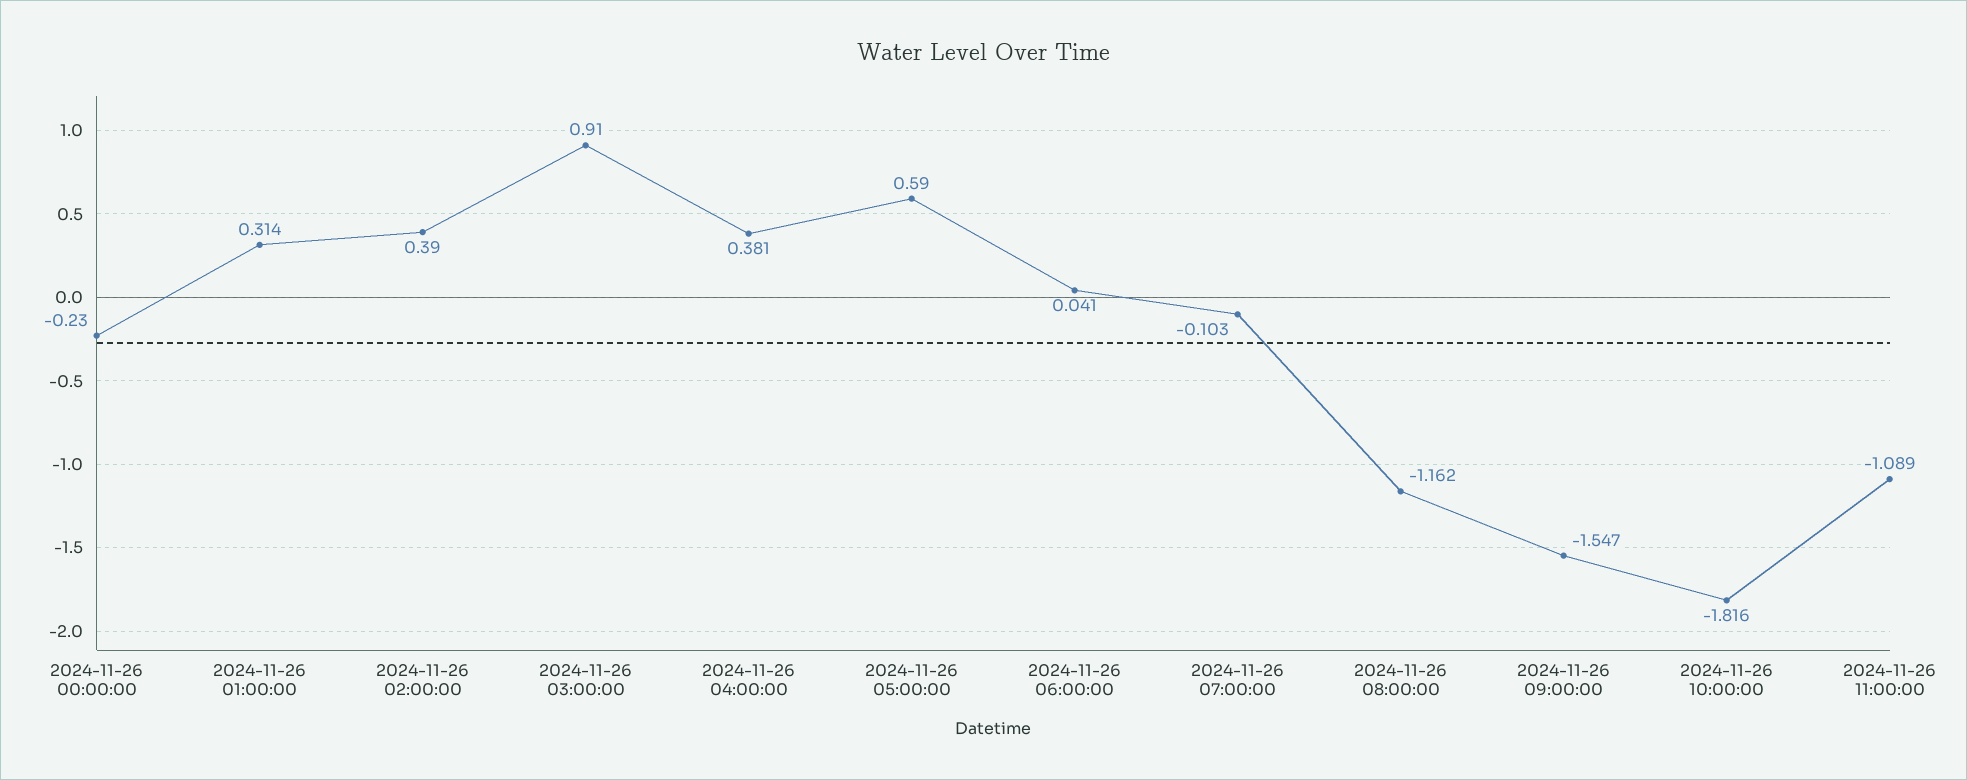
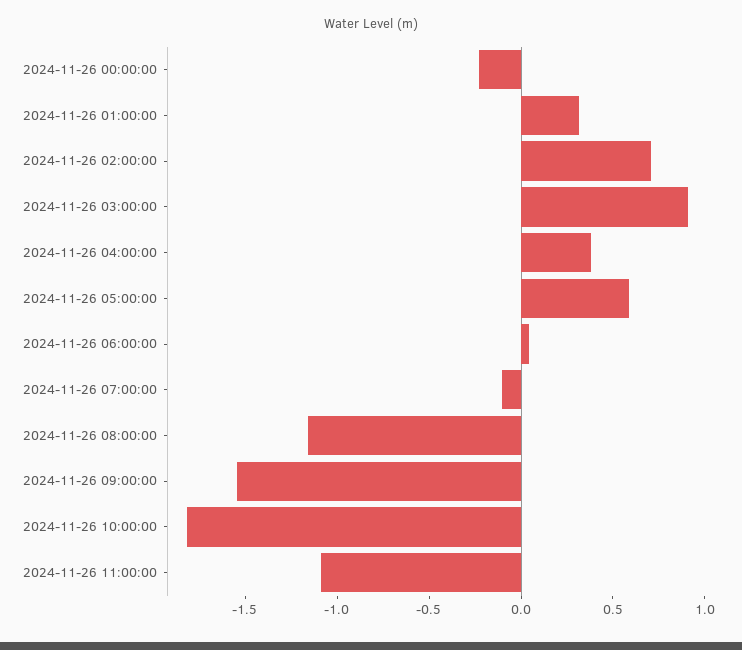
  {
    "2024-11-26 00:00:00": -0.23,
    "2024-11-26 01:00:00": 0.314,
-   "2024-11-26 02:00:00": 0.39,
+   "2024-11-26 02:00:00": 0.7,
    "2024-11-26 03:00:00": 0.91,
    "2024-11-26 04:00:00": 0.381,
    "2024-11-26 05:00:00": 0.59,
    "2024-11-26 06:00:00": 0.041,
    "2024-11-26 07:00:00": -0.103,
    "2024-11-26 08:00:00": -1.162,
    "2024-11-26 09:00:00": -1.547,
    "2024-11-26 10:00:00": -1.816,
    "2024-11-26 11:00:00": -1.089
  }

